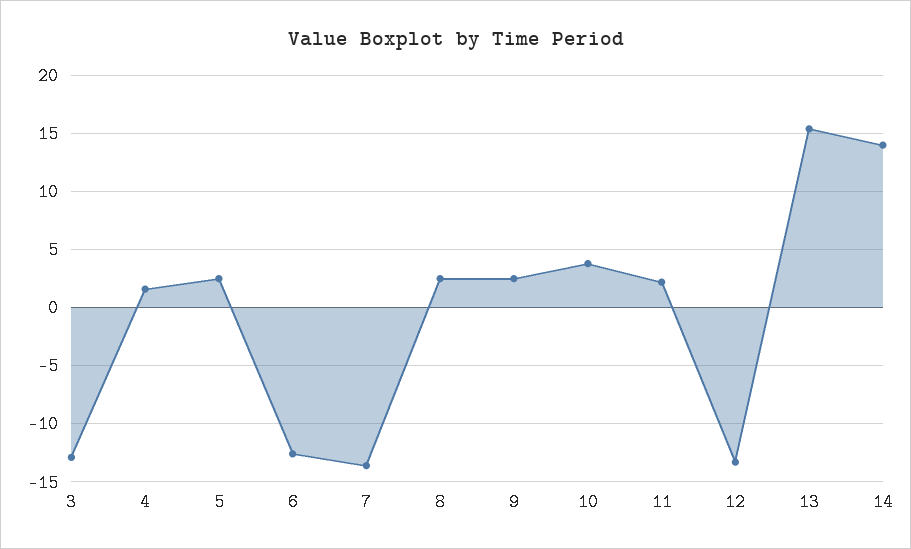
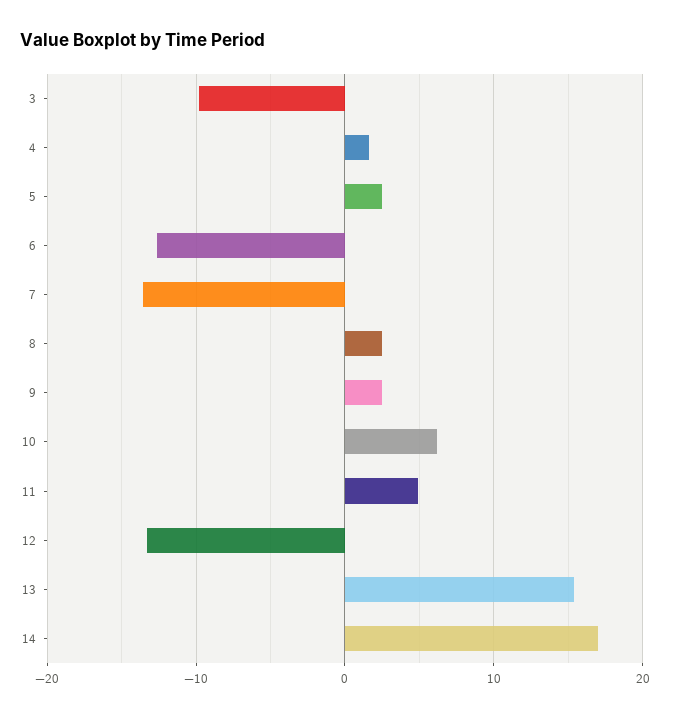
  {
-   "3": -13,
+   "3": -10,
    "4": 2,
    "5": 3,
    "6": -13,
    "7": -14,
    "8": 3,
    "9": 3,
-   "10": 4,
+   "10": 6,
-   "11": 2,
+   "11": 5,
    "12": -13,
    "13": 15,
-   "14": 14
+   "14": 17
  }

